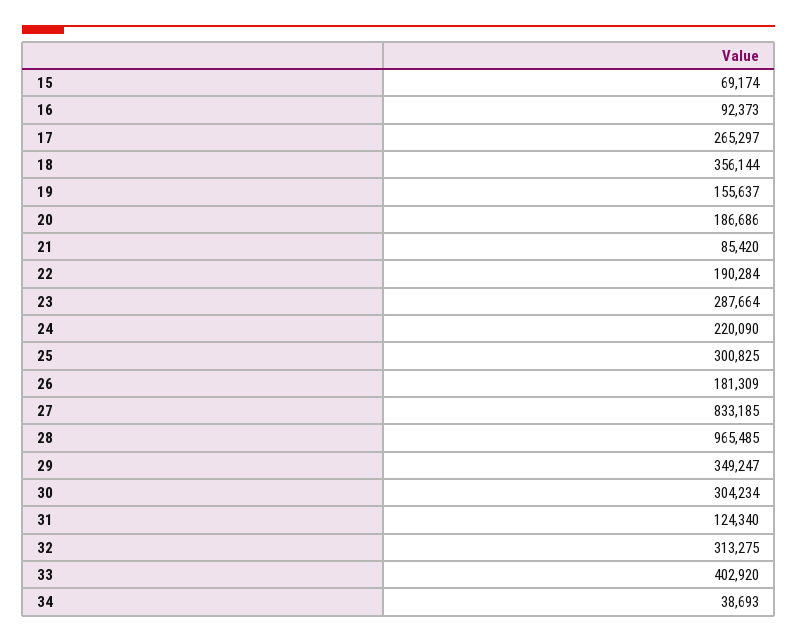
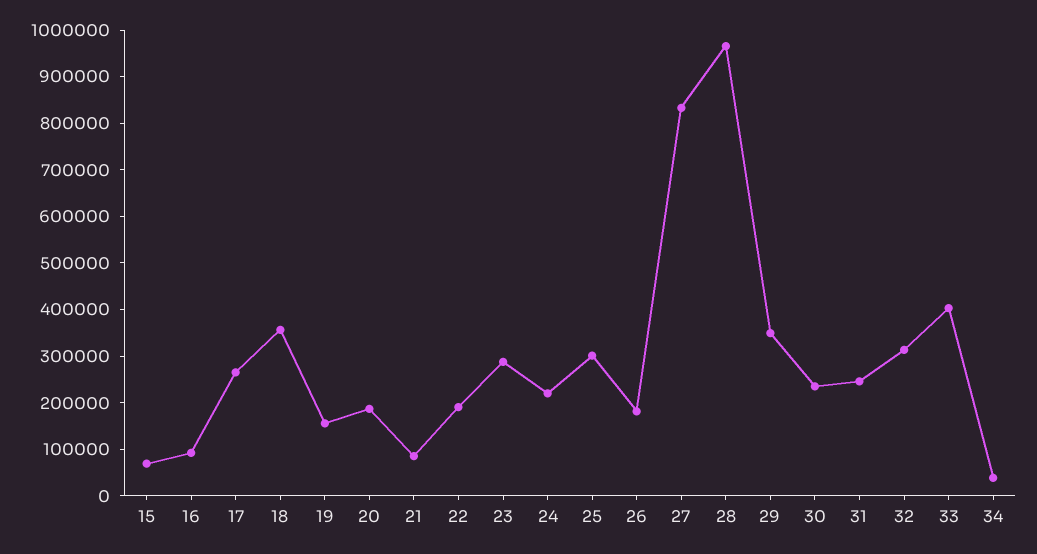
  {
    "15": 69174,
    "16": 92373,
    "17": 265297,
    "18": 356144,
    "19": 155637,
    "20": 186686,
    "21": 85420,
    "22": 190284,
    "23": 287664,
    "24": 220090,
    "25": 300825,
    "26": 181309,
    "27": 833185,
    "28": 965485,
    "29": 349247,
-   "30": 304234,
+   "30": 240000,
-   "31": 124340,
+   "31": 240000,
    "32": 313275,
    "33": 402920,
    "34": 38693
  }

